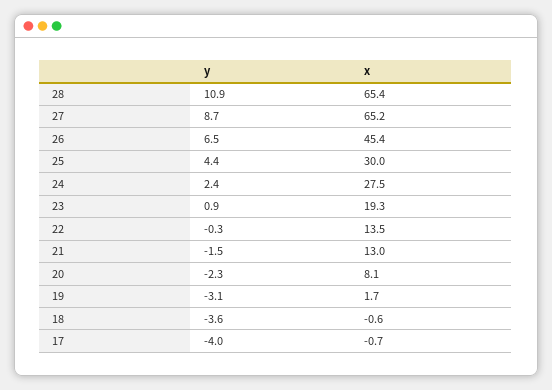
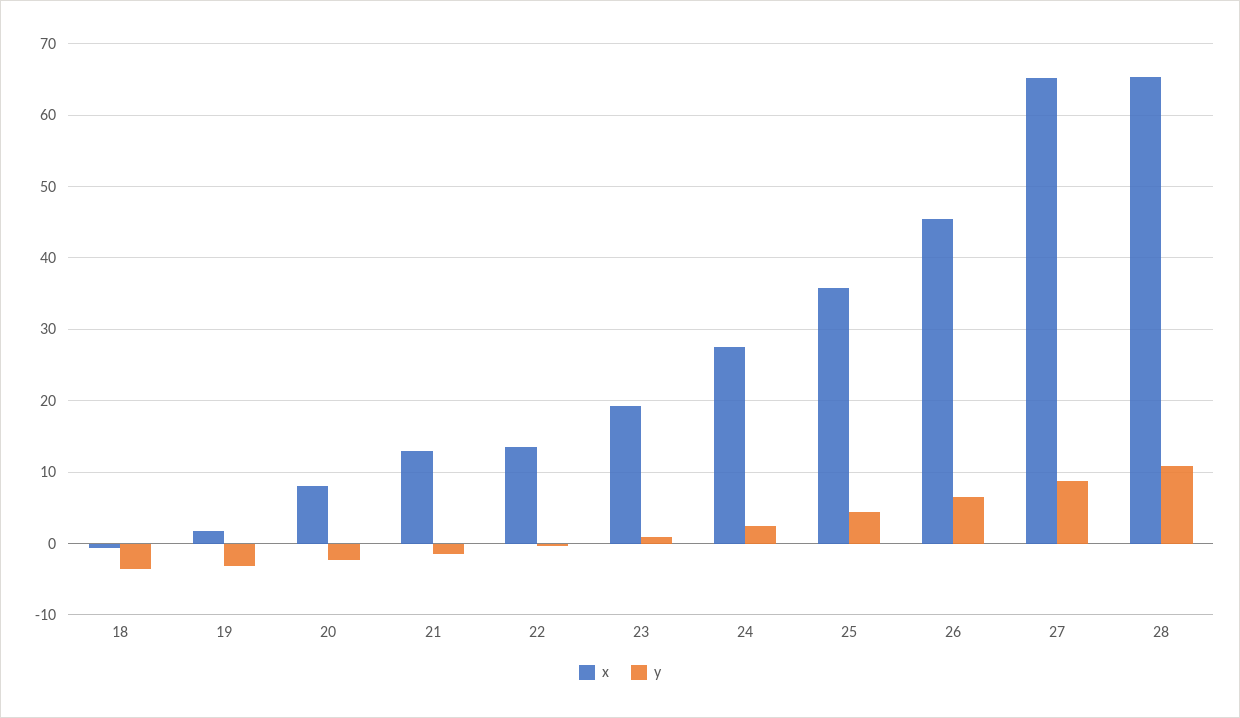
  {
    "y": {
      "28": 10.9,
      "27": 8.7,
      "26": 6.5,
      "25": 4.4,
      "24": 2.4,
      "23": 0.9,
      "22": -0.3,
      "21": -1.5,
      "20": -2.3,
      "19": -3.1,
-     "18": -3.6,
+     "18": -3.6
-     "17": -4
    },
    "x": {
      "28": 65.4,
      "27": 65.2,
      "26": 45.4,
-     "25": 30,
+     "25": 36,
      "24": 27.5,
      "23": 19.3,
      "22": 13.5,
      "21": 13,
      "20": 8.1,
      "19": 1.7,
-     "18": -0.6,
+     "18": -0.6
-     "17": -0.7
    }
  }

